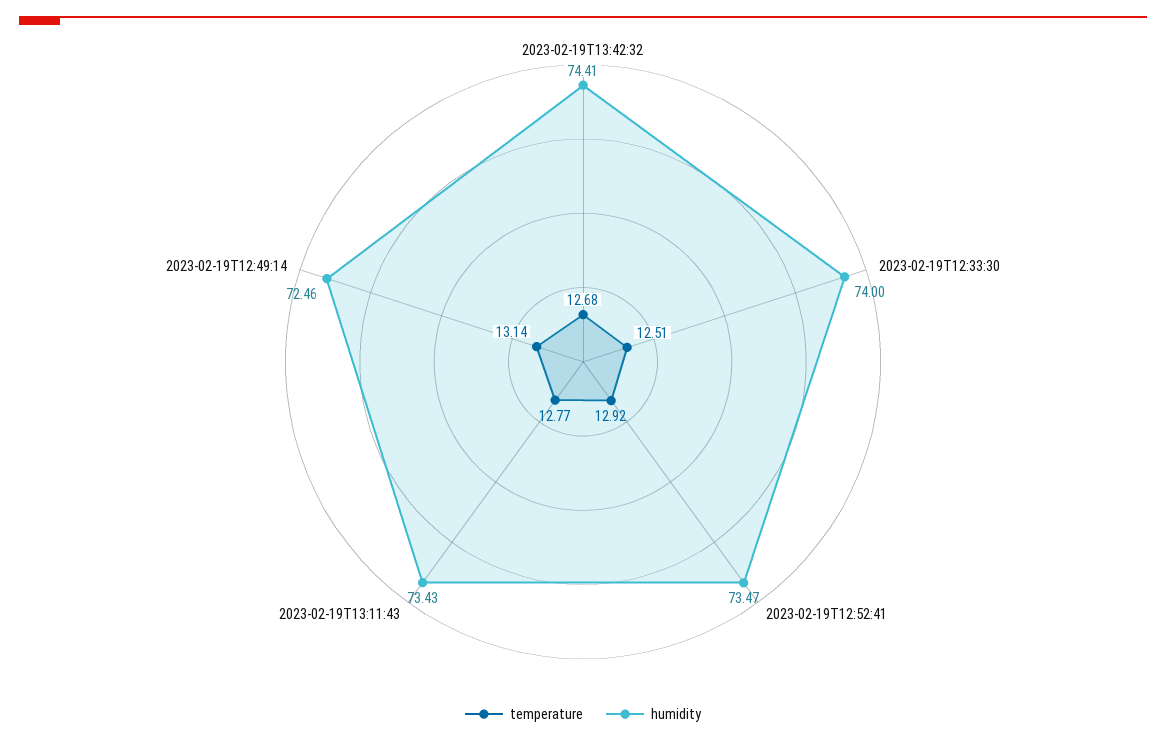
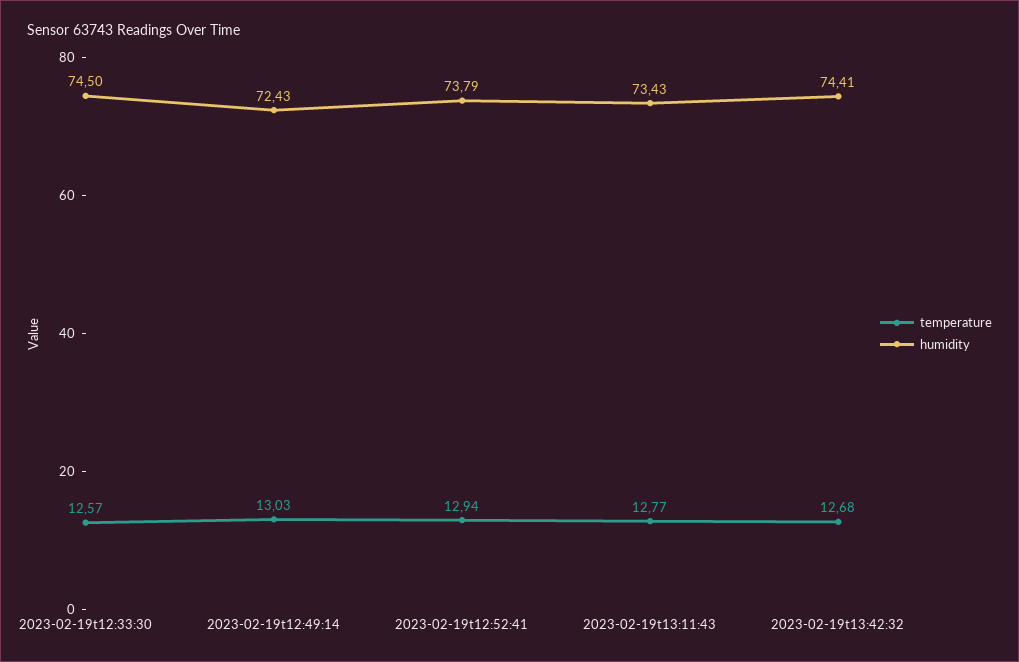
  {
    "temperature": {
      "2023-02-19T13:42:32": 12.68,
-     "2023-02-19T12:33:30": 12.51,
+     "2023-02-19T12:33:30": 12.57,
-     "2023-02-19T12:52:41": 12.92,
+     "2023-02-19T12:52:41": 12.94,
      "2023-02-19T13:11:43": 12.77,
-     "2023-02-19T12:49:14": 13.14
+     "2023-02-19T12:49:14": 13.03
    },
    "humidity": {
      "2023-02-19T13:42:32": 74.41,
-     "2023-02-19T12:33:30": 74,
+     "2023-02-19T12:33:30": 74.5,
-     "2023-02-19T12:52:41": 73.47,
+     "2023-02-19T12:52:41": 73.79,
      "2023-02-19T13:11:43": 73.43,
-     "2023-02-19T12:49:14": 72.46
+     "2023-02-19T12:49:14": 72.43
    }
  }

